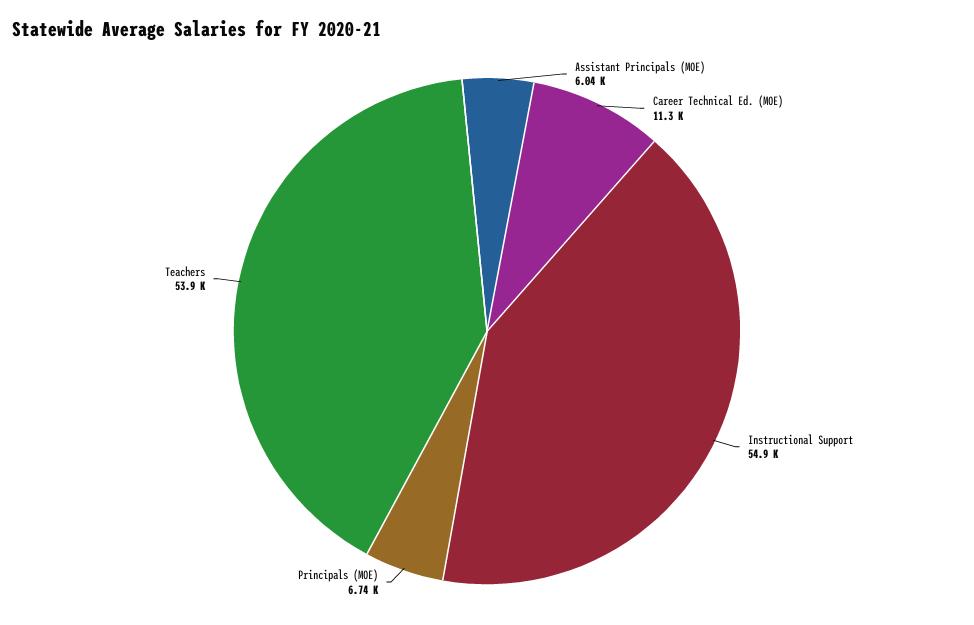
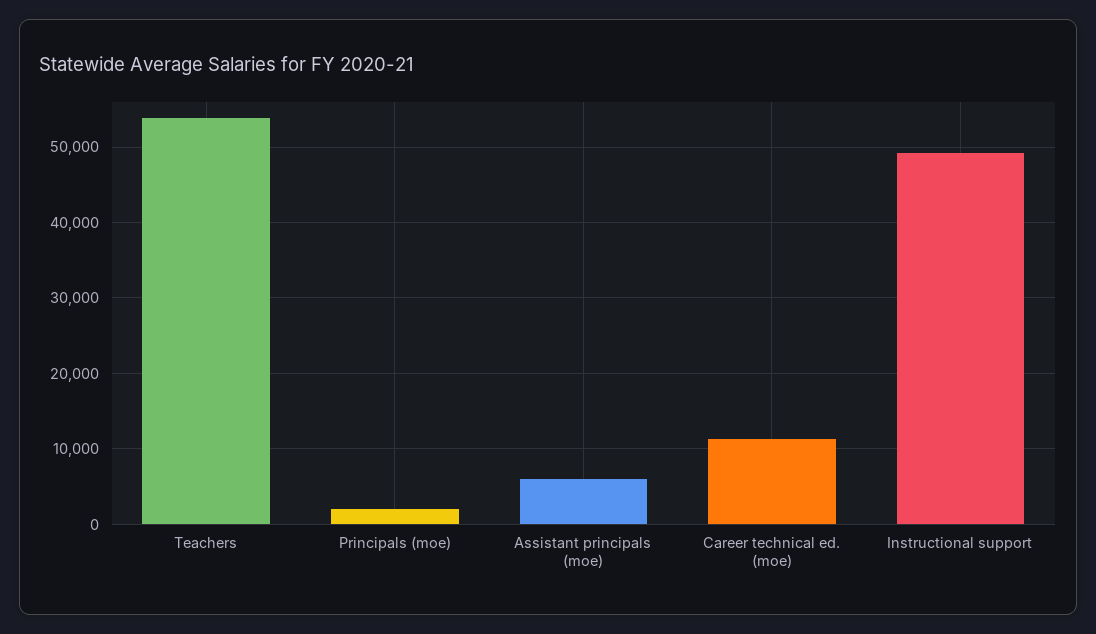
  {
    "Assistant Principals (MOE)": 6040,
    "Career Technical Ed. (MOE)": 11300,
-   "Instructional Support": 54900,
+   "Instructional Support": 49000,
-   "Principals (MOE)": 6740,
+   "Principals (MOE)": 2000,
    "Teachers": 53900
  }

